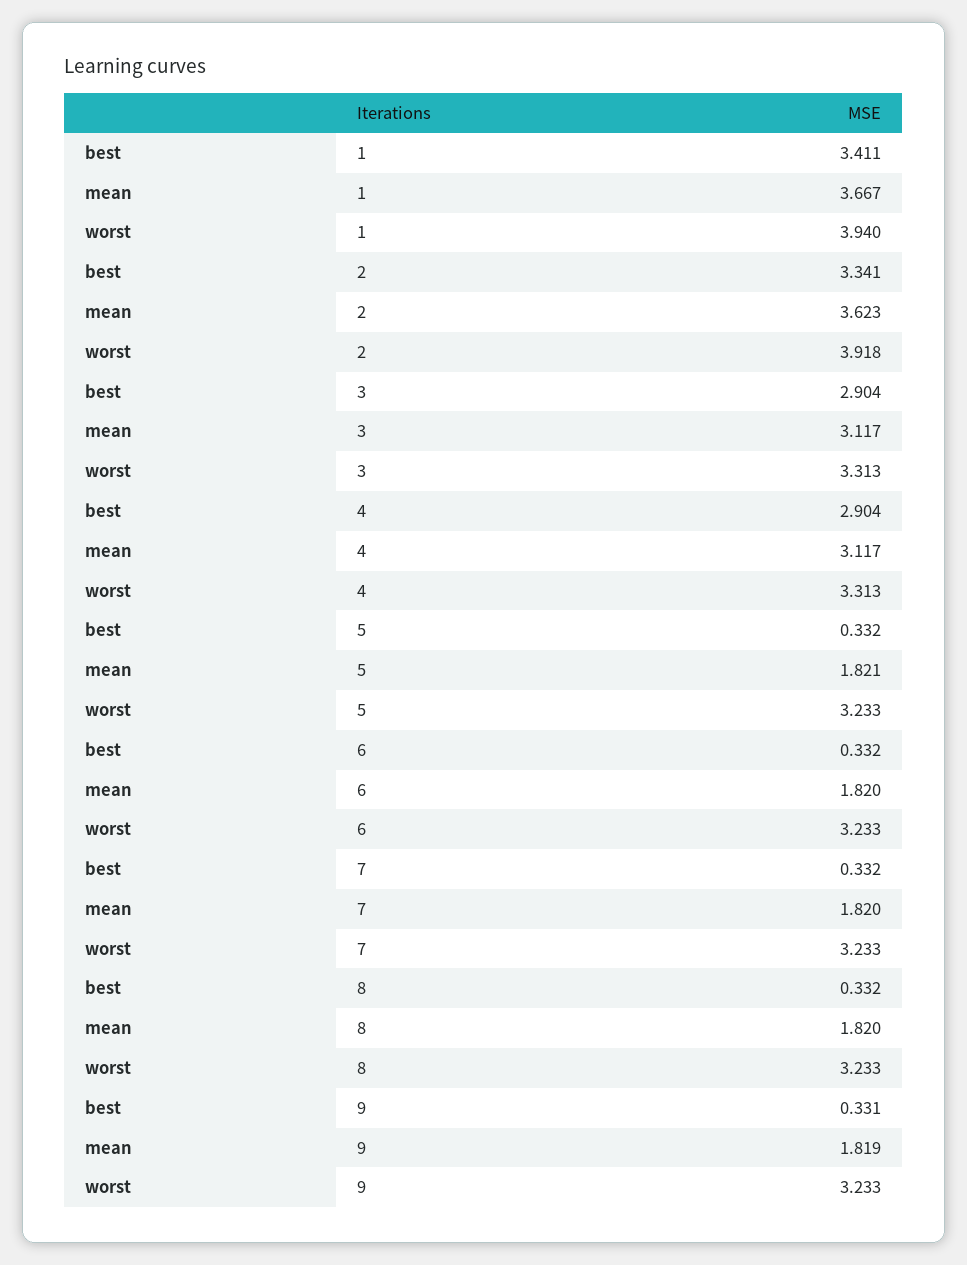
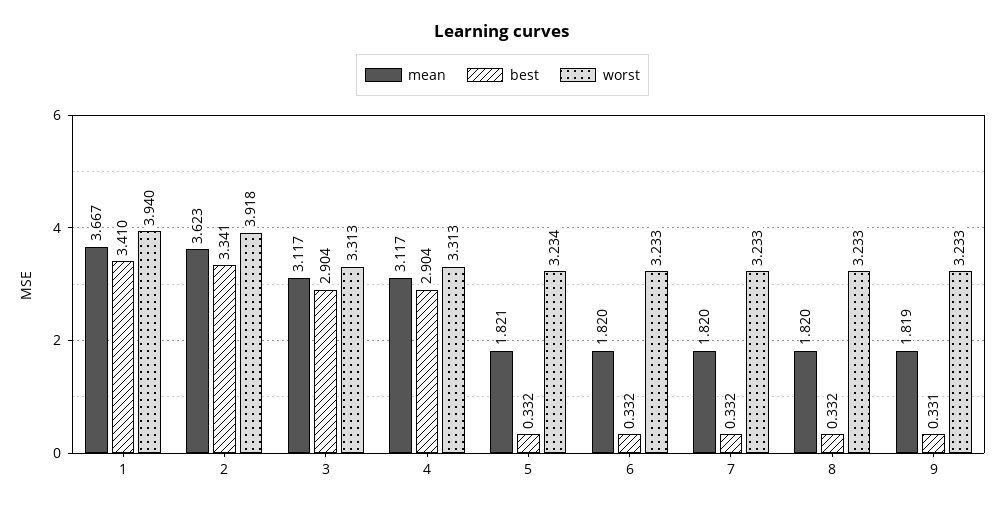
  {
    "best": {
-     "1": 3.411,
+     "1": 3.41,
      "2": 3.341,
      "3": 2.904,
      "4": 2.904,
      "5": 0.332,
      "6": 0.332,
      "7": 0.332,
      "8": 0.332,
      "9": 0.331
    },
    "mean": {
      "1": 3.667,
      "2": 3.623,
      "3": 3.117,
      "4": 3.117,
      "5": 1.821,
      "6": 1.82,
      "7": 1.82,
      "8": 1.82,
      "9": 1.819
    },
    "worst": {
      "1": 3.94,
      "2": 3.918,
      "3": 3.313,
      "4": 3.313,
-     "5": 3.233,
+     "5": 3.234,
      "6": 3.233,
      "7": 3.233,
      "8": 3.233,
      "9": 3.233
    }
  }

